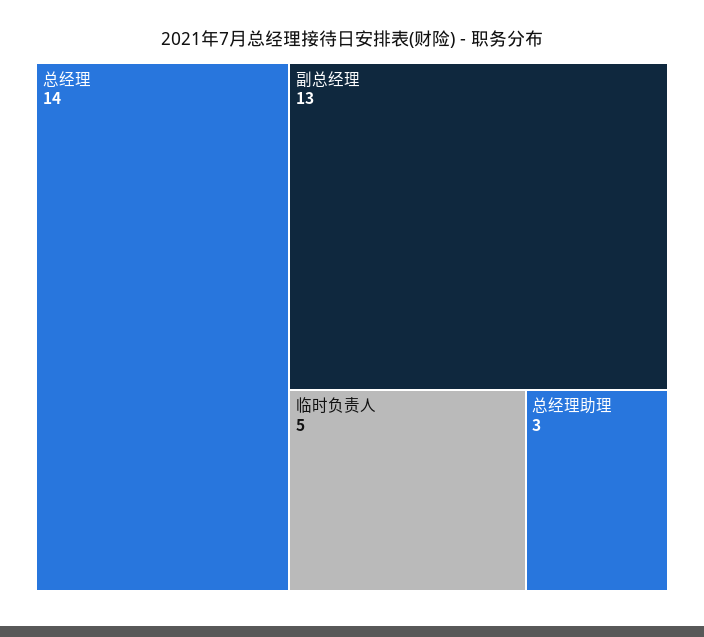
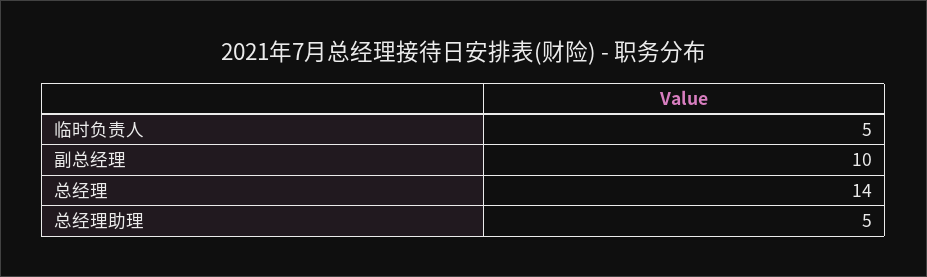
  {
    "总经理": 14,
-   "副总经理": 13,
+   "副总经理": 10,
    "临时负责人": 5,
-   "总经理助理": 3
+   "总经理助理": 5
  }

